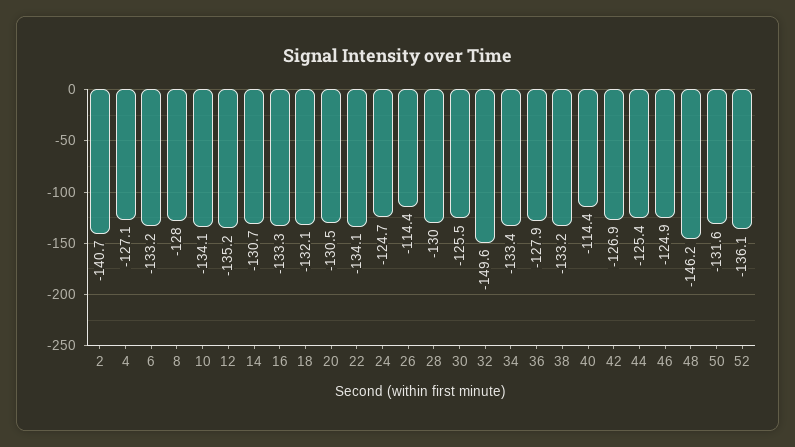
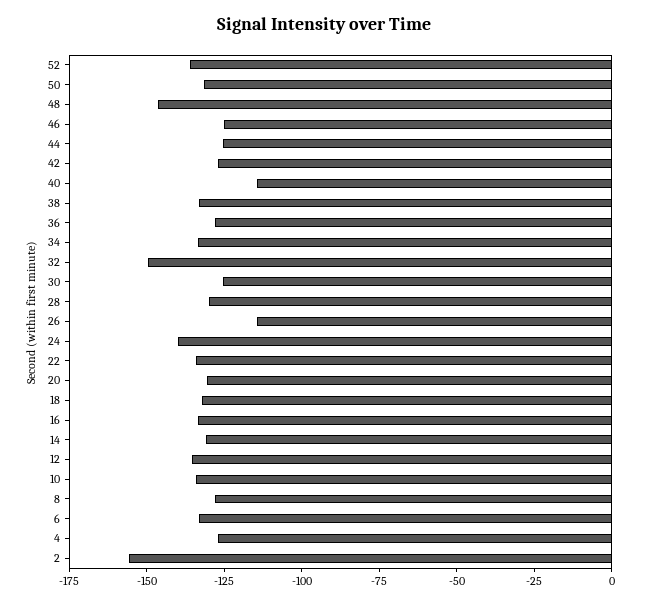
  {
-   "2": -140.7,
+   "2": -155,
    "4": -127.1,
    "6": -133.2,
    "8": -128,
    "10": -134.1,
    "12": -135.2,
    "14": -130.7,
    "16": -133.3,
    "18": -132.1,
    "20": -130.5,
    "22": -134.1,
-   "24": -124.7,
+   "24": -140,
    "26": -114.4,
    "28": -130,
    "30": -125.5,
    "32": -149.6,
    "34": -133.4,
    "36": -127.9,
    "38": -133.2,
    "40": -114.4,
    "42": -126.9,
    "44": -125.4,
    "46": -124.9,
    "48": -146.2,
    "50": -131.6,
    "52": -136.1
  }

